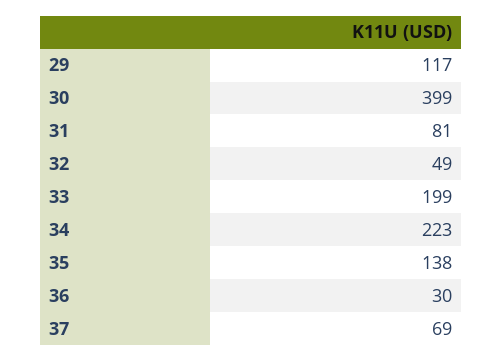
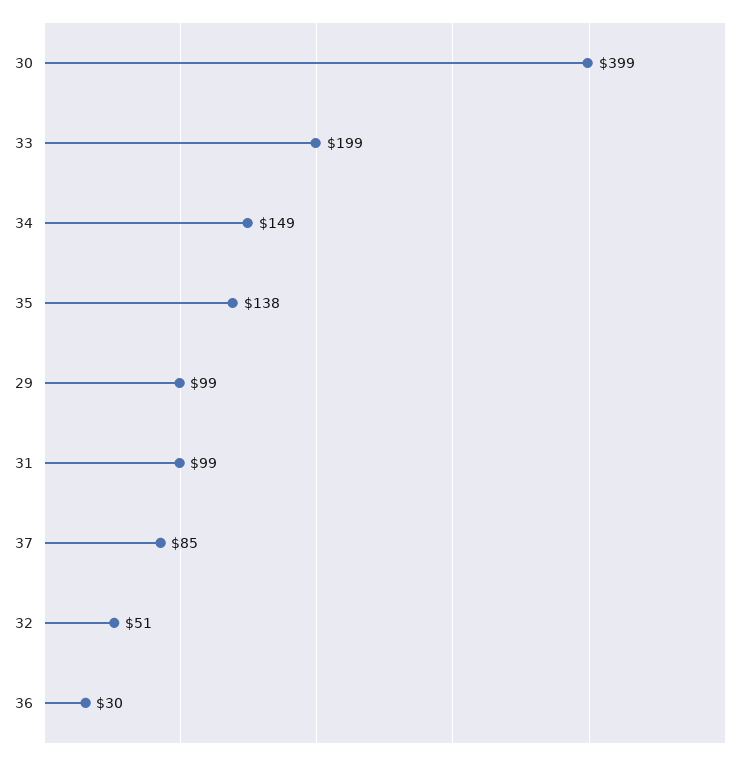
  {
-   "29": 117,
+   "29": 99,
    "30": 399,
-   "31": 81,
+   "31": 99,
-   "32": 49,
+   "32": 51,
    "33": 199,
-   "34": 223,
+   "34": 149,
    "35": 138,
    "36": 30,
-   "37": 69
+   "37": 85
  }

